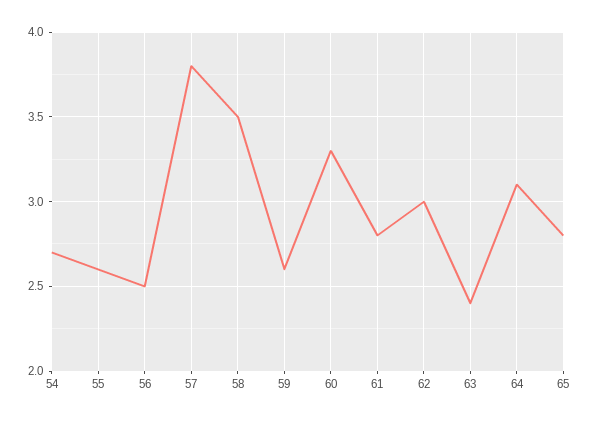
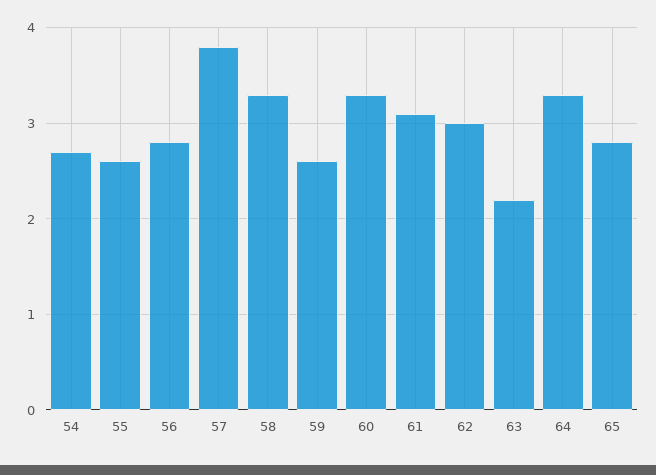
  {
    "54": 2.7,
    "55": 2.6,
-   "56": 2.5,
+   "56": 2.8,
    "57": 3.8,
-   "58": 3.5,
+   "58": 3.3,
    "59": 2.6,
    "60": 3.3,
-   "61": 2.8,
+   "61": 3.1,
    "62": 3,
-   "63": 2.4,
+   "63": 2.2,
-   "64": 3.1,
+   "64": 3.3,
    "65": 2.8
  }

